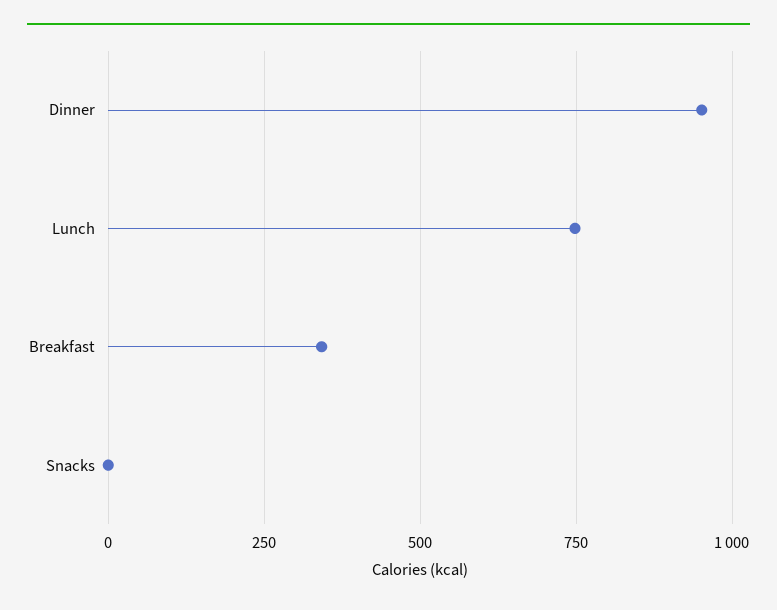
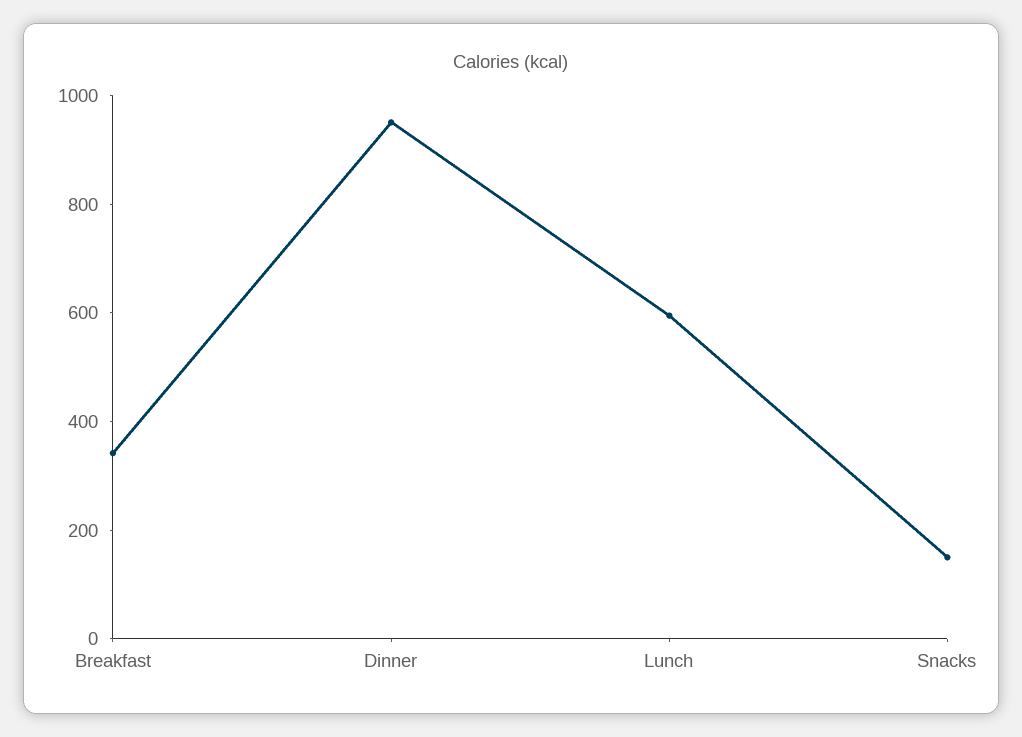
  {
    "Dinner": 950,
-   "Lunch": 750,
+   "Lunch": 600,
    "Breakfast": 350,
-   "Snacks": 0
+   "Snacks": 150
  }

